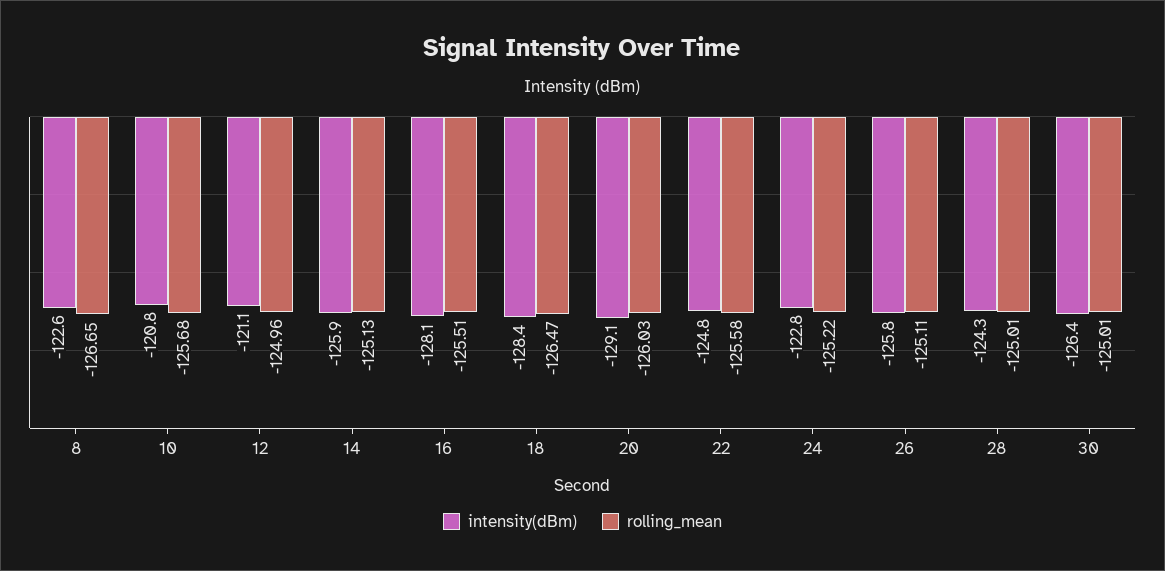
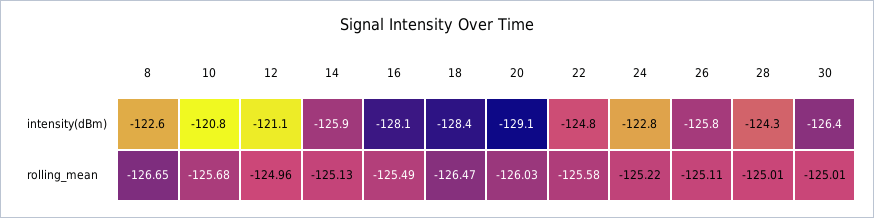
  {
    "intensity(dBm)": {
      "8": -122.6,
      "10": -120.8,
      "12": -121.1,
      "14": -125.9,
      "16": -128.1,
      "18": -128.4,
      "20": -129.1,
      "22": -124.8,
      "24": -122.8,
      "26": -125.8,
      "28": -124.3,
      "30": -126.4
    },
    "rolling_mean": {
      "8": -126.65,
      "10": -125.68,
      "12": -124.96,
      "14": -125.13,
-     "16": -125.51,
+     "16": -125.49,
      "18": -126.47,
      "20": -126.03,
      "22": -125.58,
      "24": -125.22,
      "26": -125.11,
      "28": -125.01,
      "30": -125.01
    }
  }

